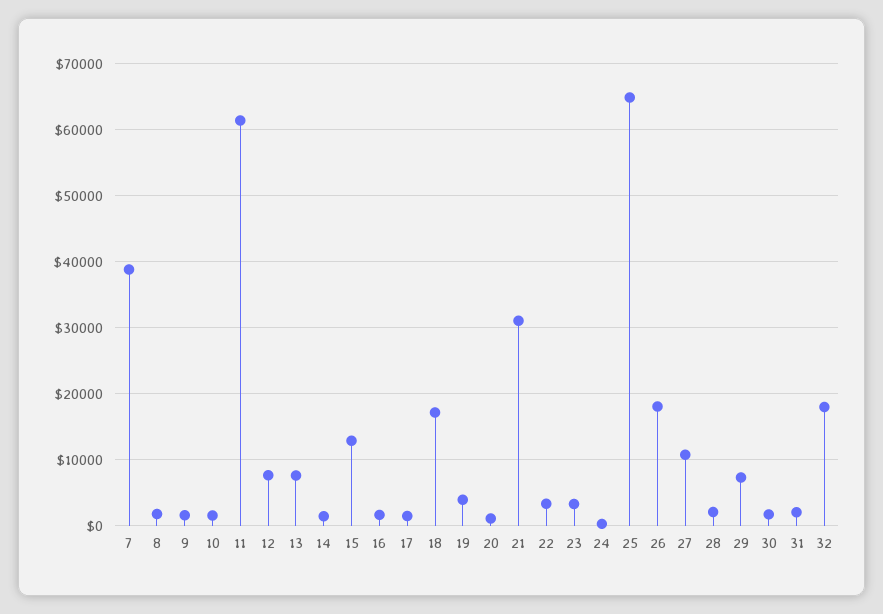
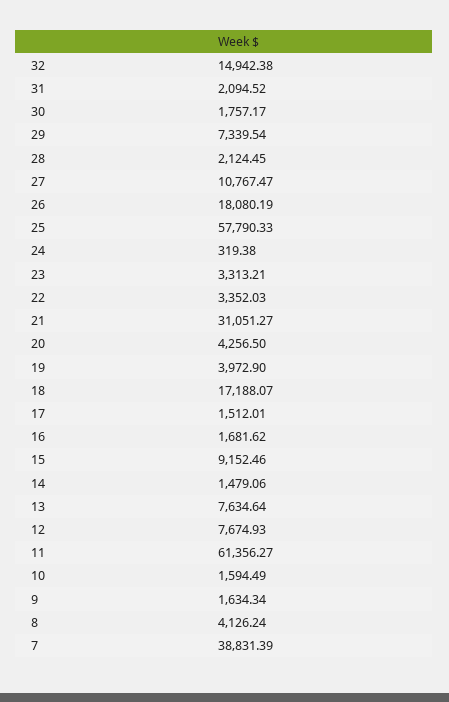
  {
    "7": 38831.39,
-   "8": 2000,
+   "8": 4126.24,
    "9": 1634.34,
    "10": 1594.49,
    "11": 61356.27,
    "12": 7674.93,
    "13": 7634.64,
    "14": 1479.06,
-   "15": 13000,
+   "15": 9152.46,
    "16": 1681.62,
    "17": 1512.01,
    "18": 17188.07,
    "19": 3972.9,
-   "20": 1000,
+   "20": 4256.5,
    "21": 31051.27,
    "22": 3352.03,
    "23": 3313.21,
    "24": 319.38,
-   "25": 65000,
+   "25": 57790.33,
    "26": 18080.19,
    "27": 10767.47,
    "28": 2124.45,
    "29": 7339.54,
    "30": 1757.17,
    "31": 2094.52,
-   "32": 18000
+   "32": 14942.38
  }

